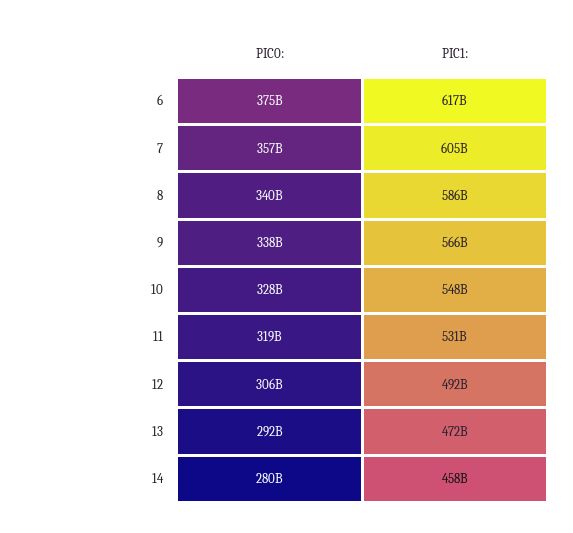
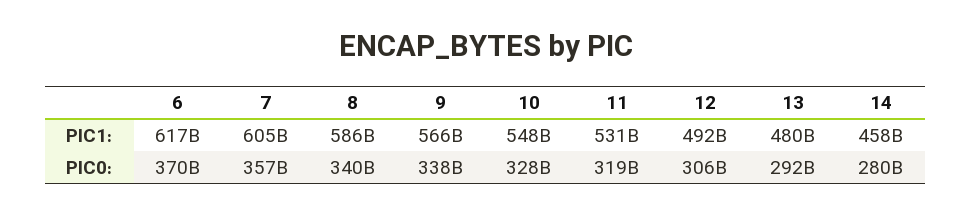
  {
    "PIC0:": {
-     "6": 375000000000,
+     "6": 370000000000,
      "7": 357000000000,
      "8": 340000000000,
      "9": 338000000000,
      "10": 328000000000,
      "11": 319000000000,
      "12": 306000000000,
      "13": 292000000000,
      "14": 280000000000
    },
    "PIC1:": {
      "6": 617000000000,
      "7": 605000000000,
      "8": 586000000000,
      "9": 566000000000,
      "10": 548000000000,
      "11": 531000000000,
      "12": 492000000000,
-     "13": 472000000000,
+     "13": 480000000000,
      "14": 458000000000
    }
  }

